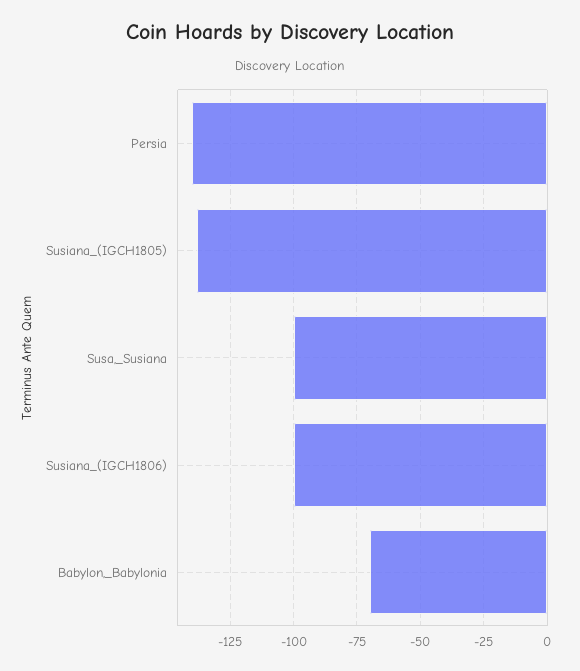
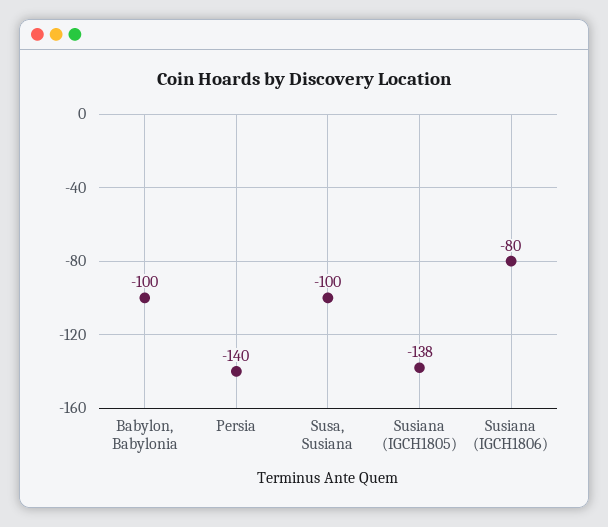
  {
    "Persia": -140,
    "Susiana_(IGCH1805)": -138,
    "Susa,_Susiana": -100,
-   "Susiana_(IGCH1806)": -100,
+   "Susiana_(IGCH1806)": -80,
-   "Babylon,_Babylonia": -70
+   "Babylon,_Babylonia": -100
  }

